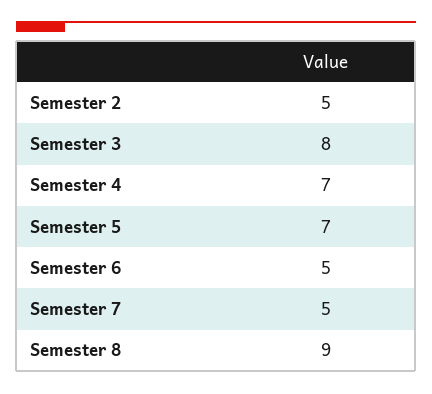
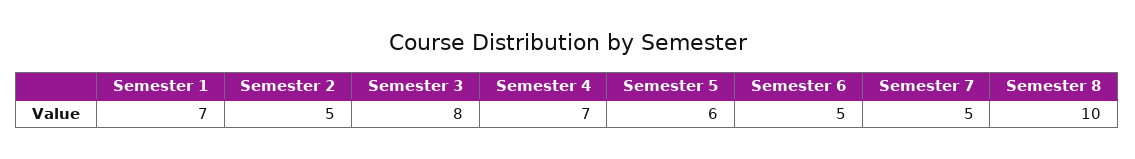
  {
    "Semester 2": 5,
    "Semester 3": 8,
    "Semester 4": 7,
-   "Semester 5": 7,
+   "Semester 5": 6,
    "Semester 6": 5,
    "Semester 7": 5,
-   "Semester 8": 9
+   "Semester 8": 10,
+   "Semester 1": 7
  }

